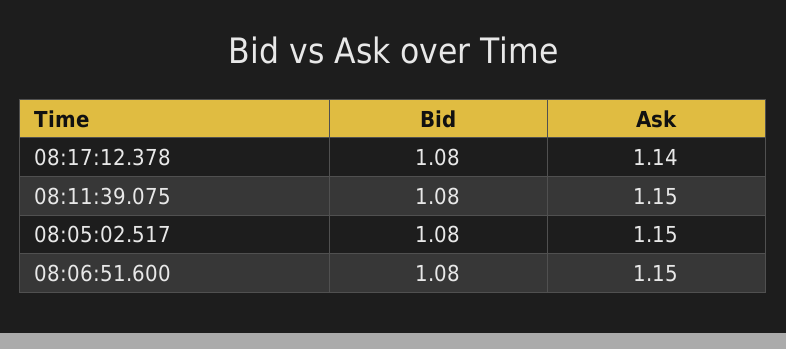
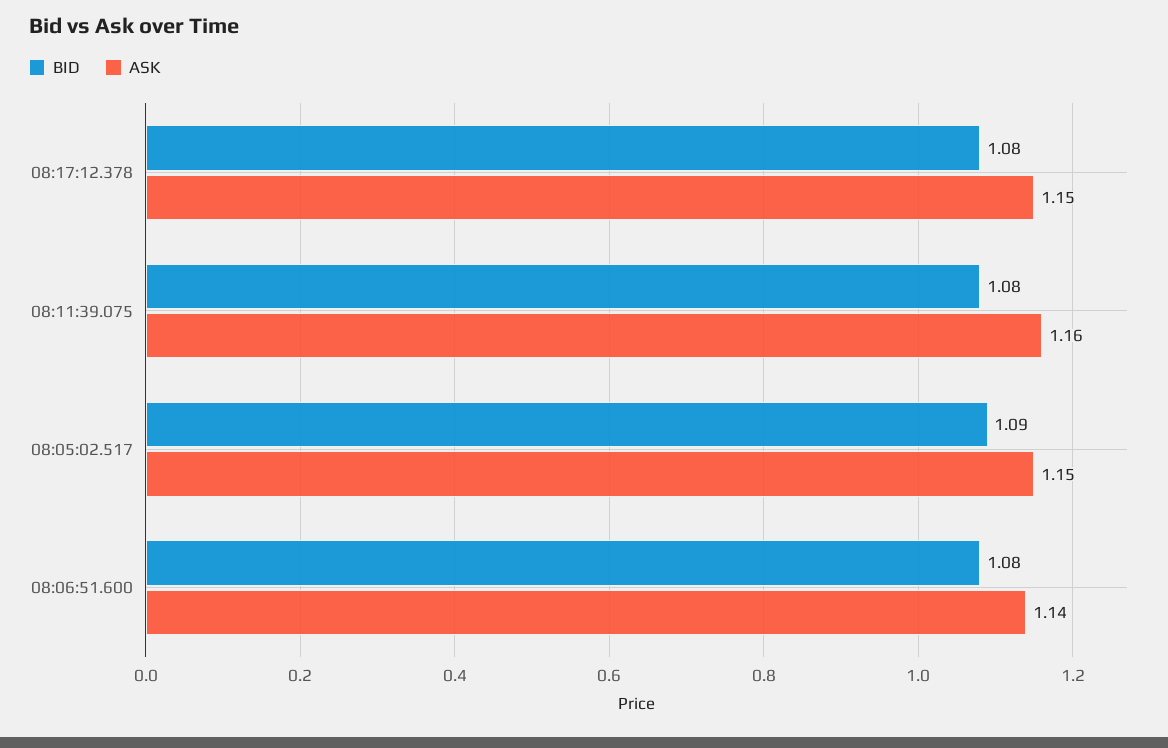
  {
    "Bid": {
      "08:17:12.378": 1.08,
      "08:11:39.075": 1.08,
-     "08:05:02.517": 1.08,
+     "08:05:02.517": 1.09,
      "08:06:51.600": 1.08
    },
    "Ask": {
-     "08:17:12.378": 1.14,
+     "08:17:12.378": 1.15,
-     "08:11:39.075": 1.15,
+     "08:11:39.075": 1.16,
      "08:05:02.517": 1.15,
-     "08:06:51.600": 1.15
+     "08:06:51.600": 1.14
    }
  }

